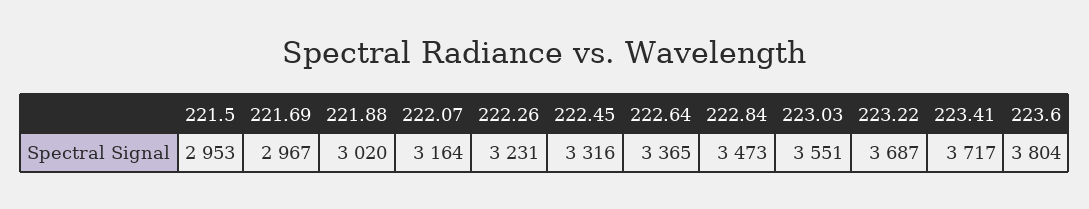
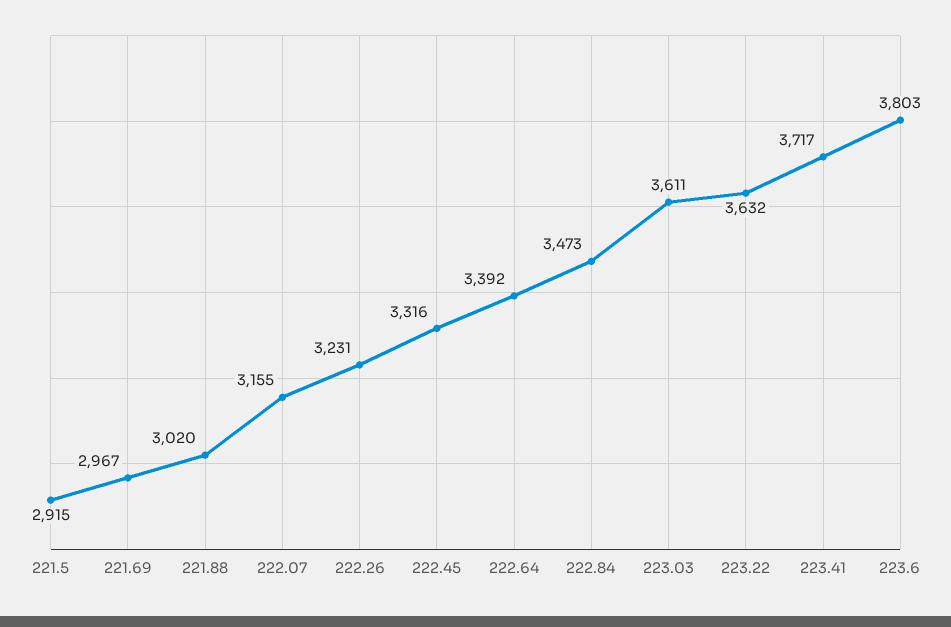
  {
-   "221.5": 2953,
+   "221.5": 2915,
    "221.69": 2967,
    "221.88": 3020,
-   "222.07": 3164,
+   "222.07": 3155,
    "222.26": 3231,
    "222.45": 3316,
-   "222.64": 3365,
+   "222.64": 3392,
    "222.84": 3473,
-   "223.03": 3551,
+   "223.03": 3611,
-   "223.22": 3687,
+   "223.22": 3632,
    "223.41": 3717,
-   "223.6": 3804
+   "223.6": 3803
  }

